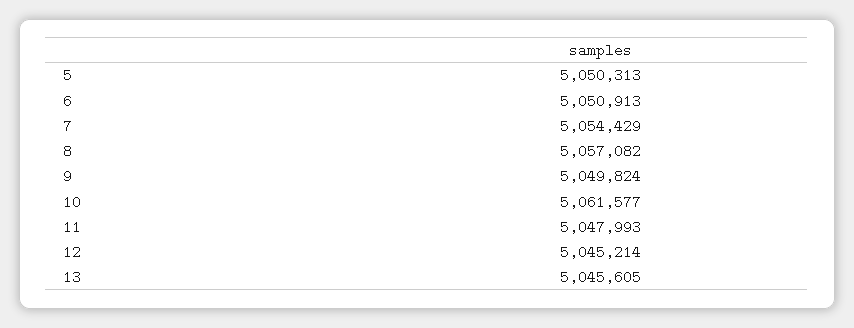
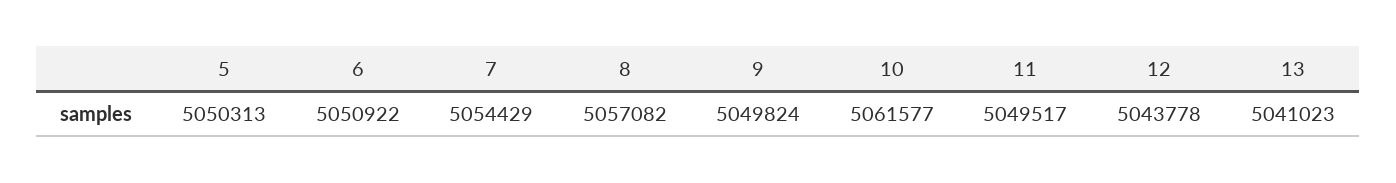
  {
    "5": 5050313,
-   "6": 5050913,
+   "6": 5050922,
    "7": 5054429,
    "8": 5057082,
    "9": 5049824,
    "10": 5061577,
-   "11": 5047993,
+   "11": 5049517,
-   "12": 5045214,
+   "12": 5043778,
-   "13": 5045605
+   "13": 5041023
  }

